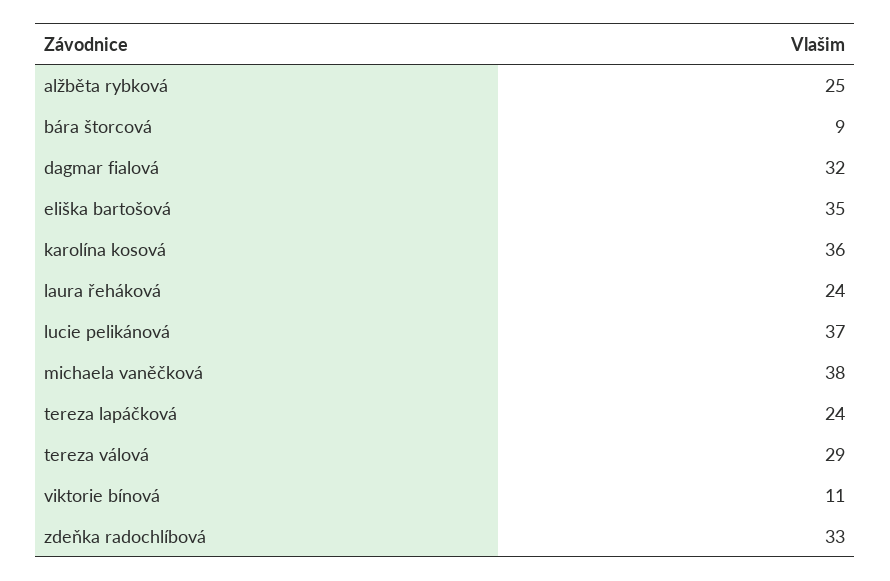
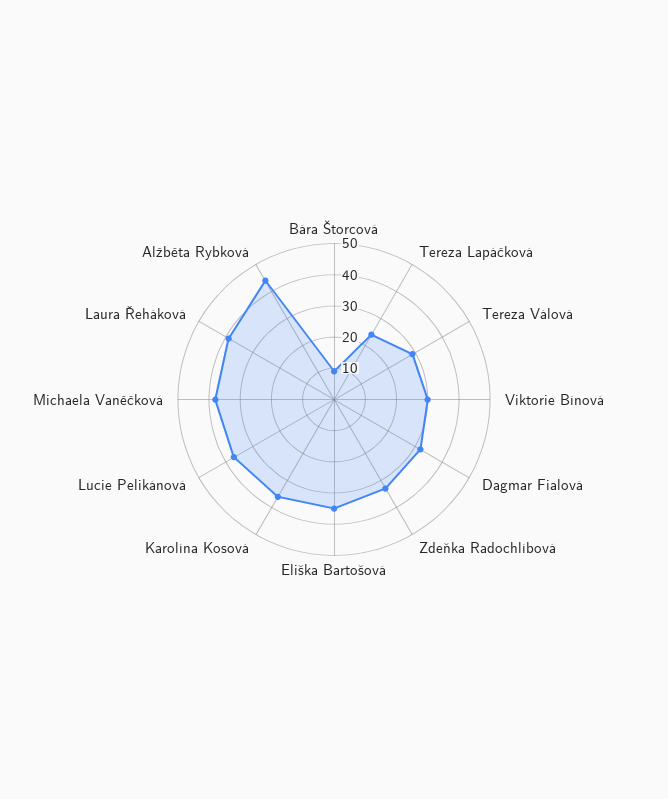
  {
-   "alžběta rybková": 25,
+   "alžběta rybková": 45,
    "bára štorcová": 9,
    "dagmar fialová": 32,
    "eliška bartošová": 35,
    "karolína kosová": 36,
-   "laura řeháková": 24,
+   "laura řeháková": 40,
    "lucie pelikánová": 37,
    "michaela vaněčková": 38,
    "tereza lapáčková": 24,
    "tereza válová": 29,
-   "viktorie bínová": 11,
+   "viktorie bínová": 30,
    "zdeňka radochlíbová": 33
  }

